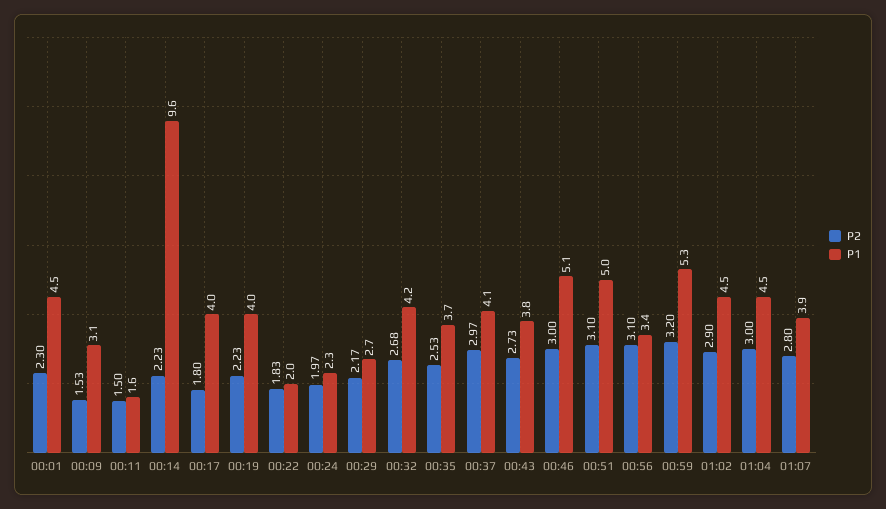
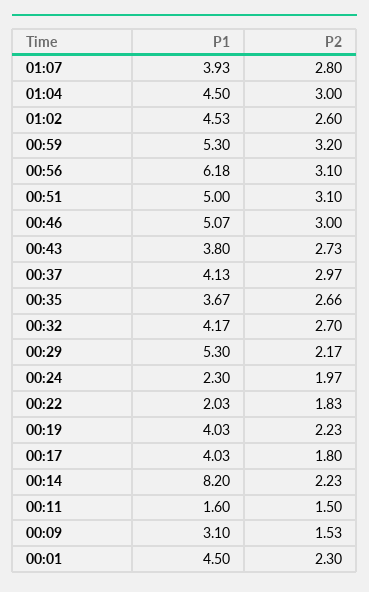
  {
    "P2": {
      "00:01": 2.3,
      "00:09": 1.53,
      "00:11": 1.5,
      "00:14": 2.23,
      "00:17": 1.8,
      "00:19": 2.23,
      "00:22": 1.83,
      "00:24": 1.97,
      "00:29": 2.17,
-     "00:32": 2.68,
+     "00:32": 2.7,
-     "00:35": 2.53,
+     "00:35": 2.66,
      "00:37": 2.97,
      "00:43": 2.73,
      "00:46": 3,
      "00:51": 3.1,
      "00:56": 3.1,
      "00:59": 3.2,
-     "01:02": 2.9,
+     "01:02": 2.6,
      "01:04": 3,
      "01:07": 2.8
    },
    "P1": {
      "00:01": 4.5,
      "00:09": 3.1,
      "00:11": 1.6,
-     "00:14": 9.6,
+     "00:14": 8.2,
      "00:17": 4.03,
      "00:19": 4.03,
      "00:22": 2.03,
      "00:24": 2.3,
-     "00:29": 2.7,
+     "00:29": 5.3,
      "00:32": 4.17,
      "00:35": 3.67,
      "00:37": 4.13,
      "00:43": 3.8,
      "00:46": 5.07,
      "00:51": 5,
-     "00:56": 3.4,
+     "00:56": 6.18,
      "00:59": 5.3,
      "01:02": 4.53,
      "01:04": 4.5,
      "01:07": 3.93
    }
  }

